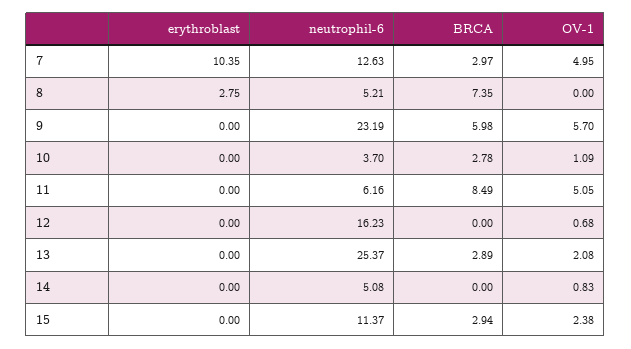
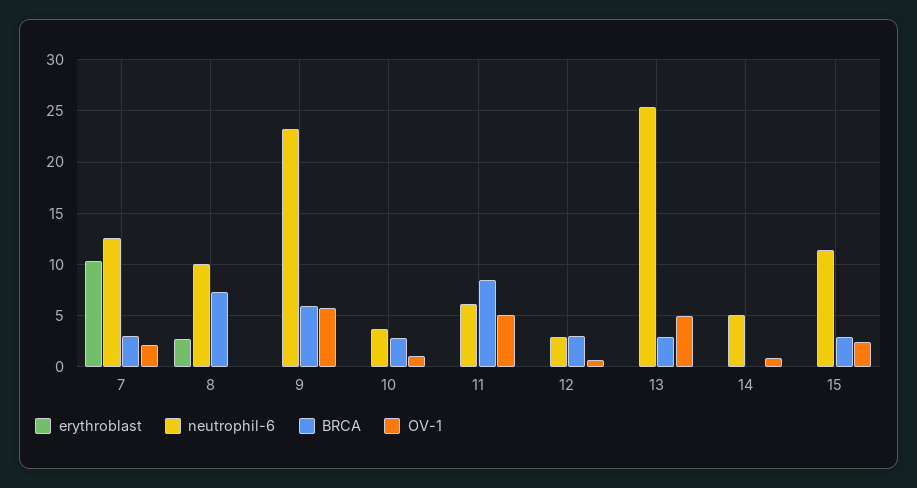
  {
    "erythroblast": {
      "7": 10.35,
      "8": 2.75,
      "9": 0,
      "10": 0,
      "11": 0,
      "12": 0,
      "13": 0,
      "14": 0,
      "15": 0
    },
    "neutrophil-6": {
      "7": 12.63,
-     "8": 5.21,
+     "8": 10,
      "9": 23.19,
      "10": 3.7,
      "11": 6.16,
-     "12": 16.23,
+     "12": 3,
      "13": 25.37,
      "14": 5.08,
      "15": 11.37
    },
    "BRCA": {
      "7": 2.97,
      "8": 7.35,
      "9": 5.98,
      "10": 2.78,
      "11": 8.49,
-     "12": 0,
+     "12": 3,
      "13": 2.89,
      "14": 0,
      "15": 2.94
    },
    "OV-1": {
-     "7": 4.95,
+     "7": 2,
      "8": 0,
      "9": 5.7,
      "10": 1.09,
      "11": 5.05,
      "12": 0.68,
-     "13": 2.08,
+     "13": 5,
      "14": 0.83,
      "15": 2.38
    }
  }

